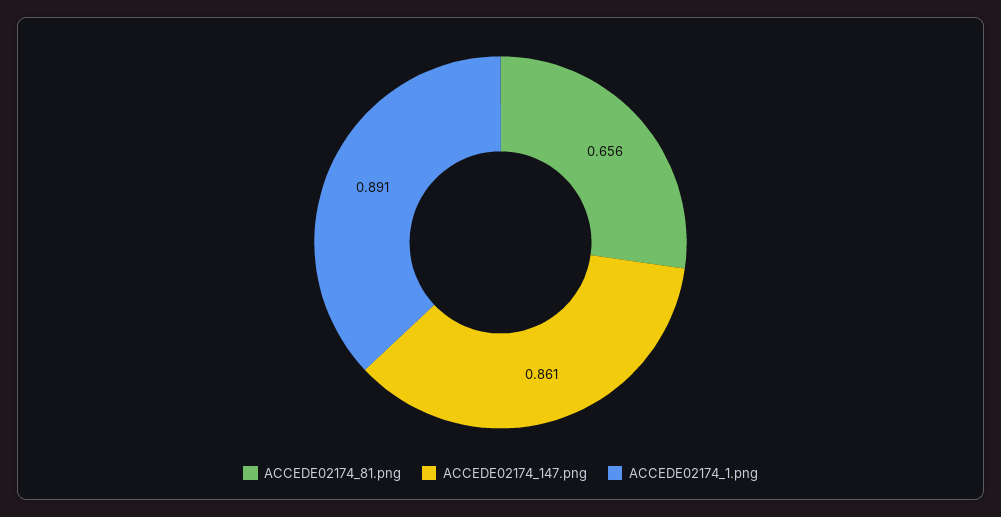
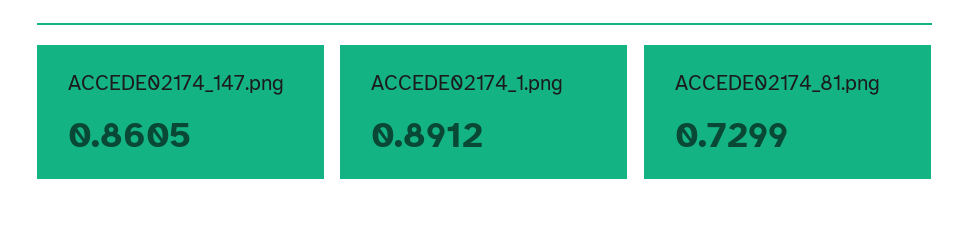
  {
-   "ACCEDE02174_81.png": 0.656,
+   "ACCEDE02174_81.png": 0.7299,
    "ACCEDE02174_147.png": 0.8605,
    "ACCEDE02174_1.png": 0.8912
  }

